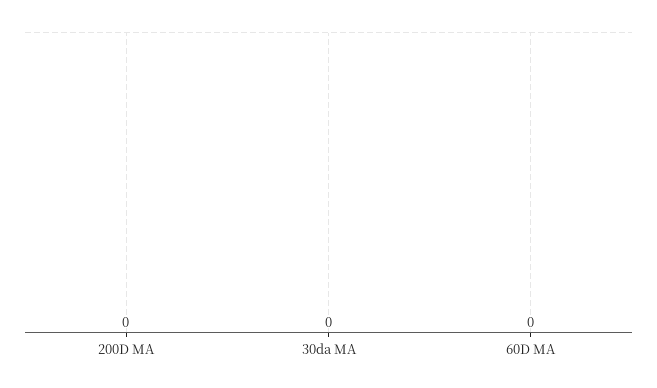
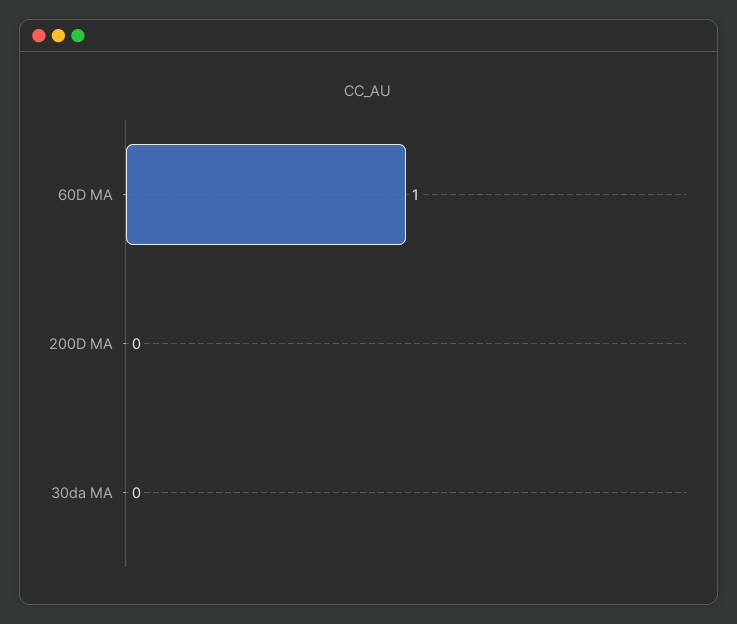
  {
    "200D MA": 0,
    "30da MA": 0,
-   "60D MA": 0
+   "60D MA": 1
  }

